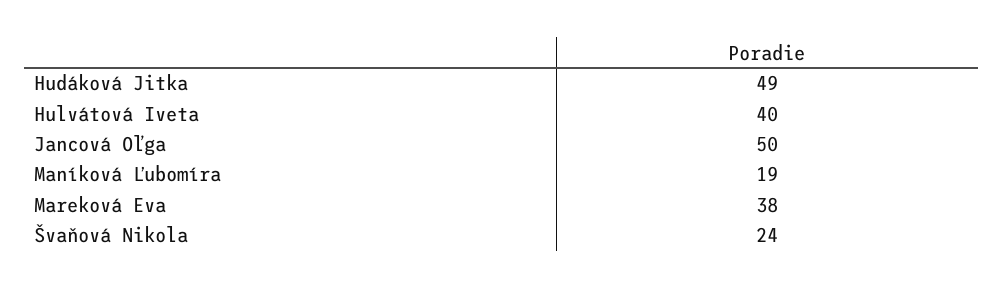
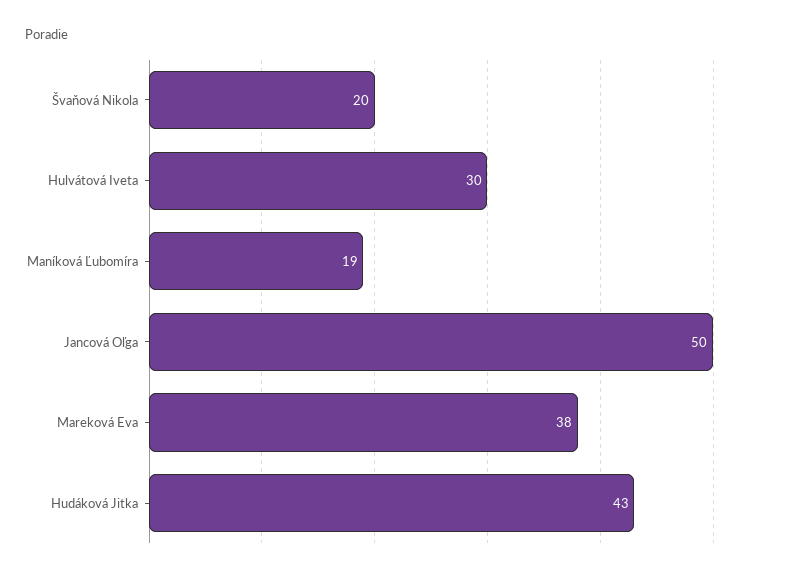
  {
-   "Hudáková Jitka": 49,
+   "Hudáková Jitka": 43,
-   "Hulvátová Iveta": 40,
+   "Hulvátová Iveta": 30,
    "Jancová Oľga": 50,
    "Maníková Ľubomíra": 19,
    "Mareková Eva": 38,
-   "Švaňová Nikola": 24
+   "Švaňová Nikola": 20
  }

